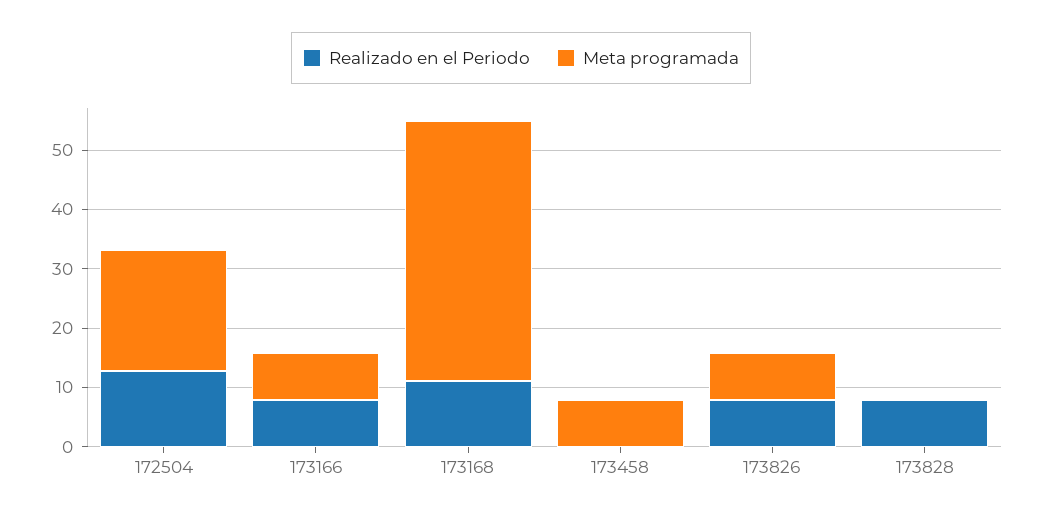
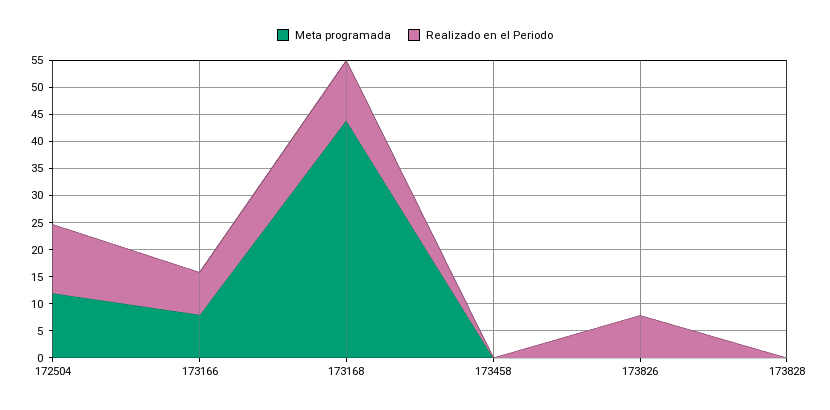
  {
    "Realizado en el Periodo": {
      "172504": 12,
      "173166": 8,
      "173168": 12,
      "173458": 0,
      "173826": 8,
-     "173828": 8
+     "173828": 0
    },
    "Meta programada": {
-     "172504": 20,
+     "172504": 12.5,
      "173166": 8,
      "173168": 44,
-     "173458": 8,
+     "173458": 0,
-     "173826": 8,
+     "173826": 0,
      "173828": 0
    }
  }

